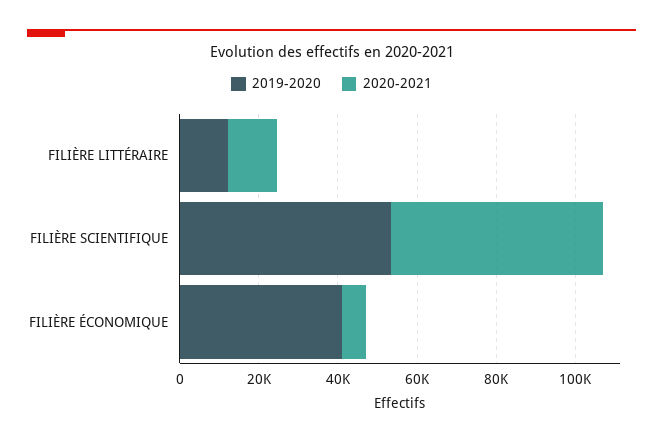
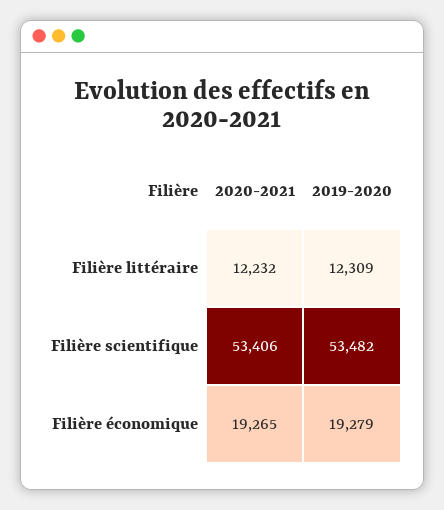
  {
    "2019-2020": {
      "FILIÈRE LITTÉRAIRE": 12309,
      "FILIÈRE SCIENTIFIQUE": 53482,
-     "FILIÈRE ÉCONOMIQUE": 40000
+     "FILIÈRE ÉCONOMIQUE": 19279
    },
    "2020-2021": {
      "FILIÈRE LITTÉRAIRE": 12232,
      "FILIÈRE SCIENTIFIQUE": 53406,
-     "FILIÈRE ÉCONOMIQUE": 5000
+     "FILIÈRE ÉCONOMIQUE": 19265
    }
  }

